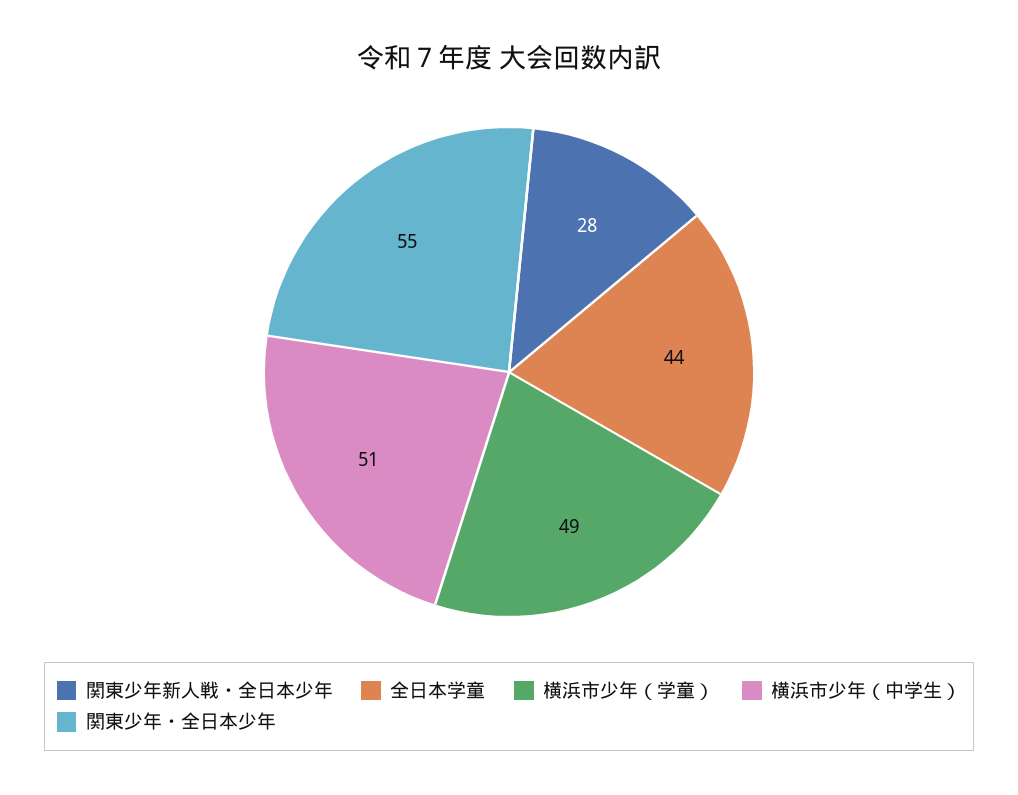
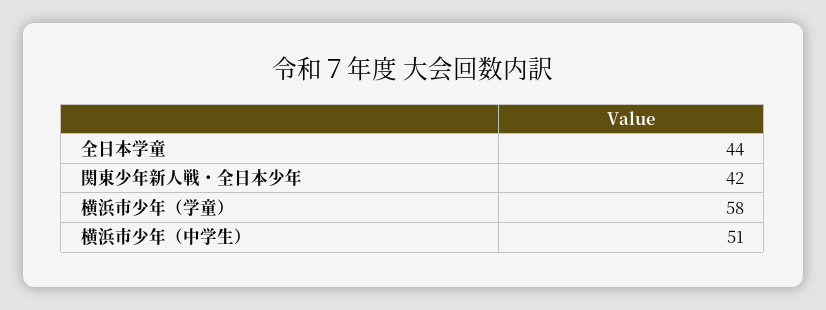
  {
-   "関東少年新人戦・全日本少年": 28,
+   "関東少年新人戦・全日本少年": 42,
    "全日本学童": 44,
-   "横浜市少年（学童）": 49,
+   "横浜市少年（学童）": 58,
-   "横浜市少年（中学生）": 51,
+   "横浜市少年（中学生）": 51
-   "関東少年・全日本少年": 55
  }

